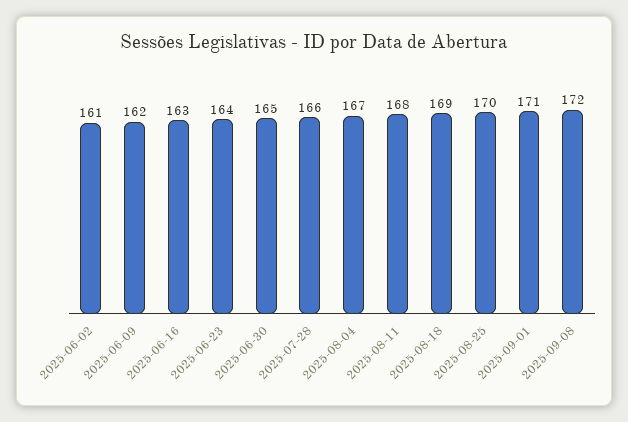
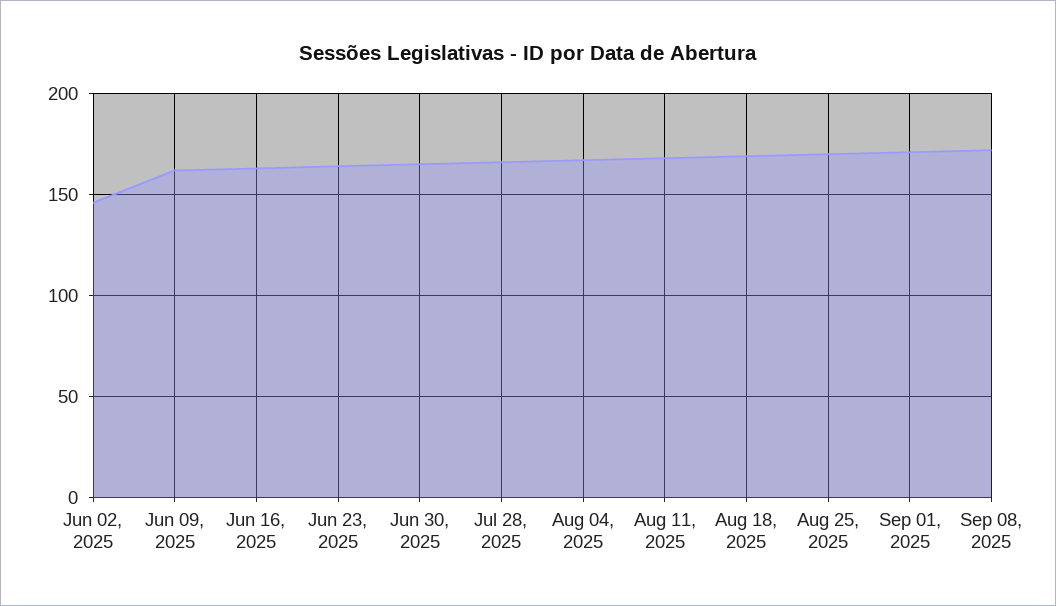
  {
-   "2025-06-02": 161,
+   "2025-06-02": 145,
    "2025-06-09": 162,
    "2025-06-16": 163,
    "2025-06-23": 164,
    "2025-06-30": 165,
    "2025-07-28": 166,
    "2025-08-04": 167,
    "2025-08-11": 168,
    "2025-08-18": 169,
    "2025-08-25": 170,
    "2025-09-01": 171,
    "2025-09-08": 172
  }

